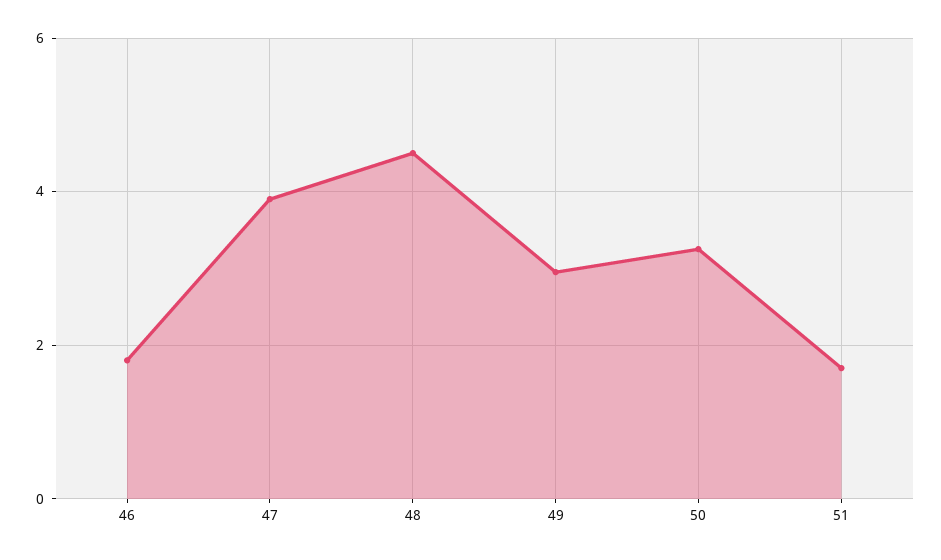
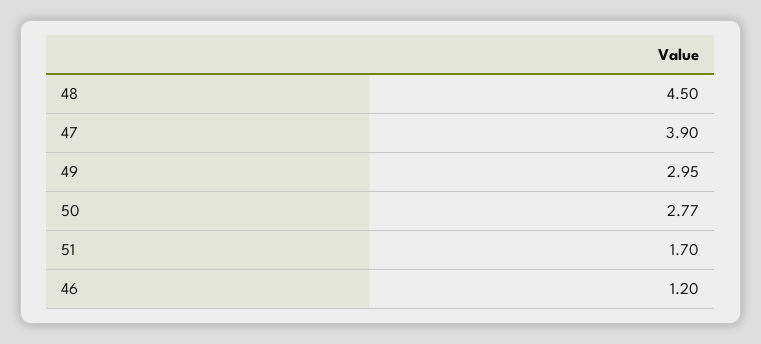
  {
-   "46": 1.8,
+   "46": 1.2,
    "47": 3.9,
    "48": 4.5,
    "49": 2.95,
-   "50": 3.2,
+   "50": 2.77,
    "51": 1.7
  }

